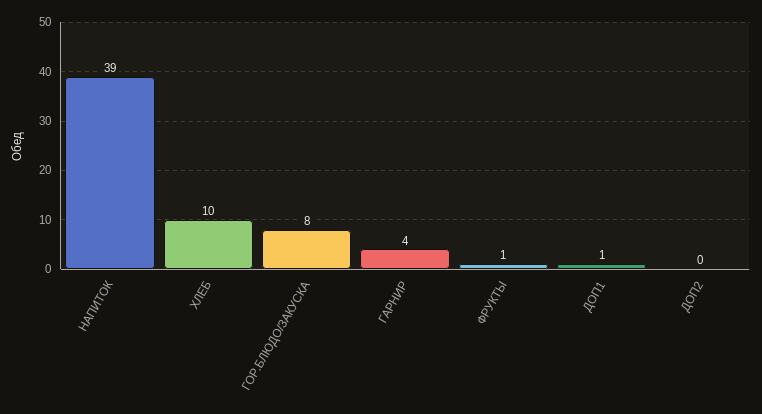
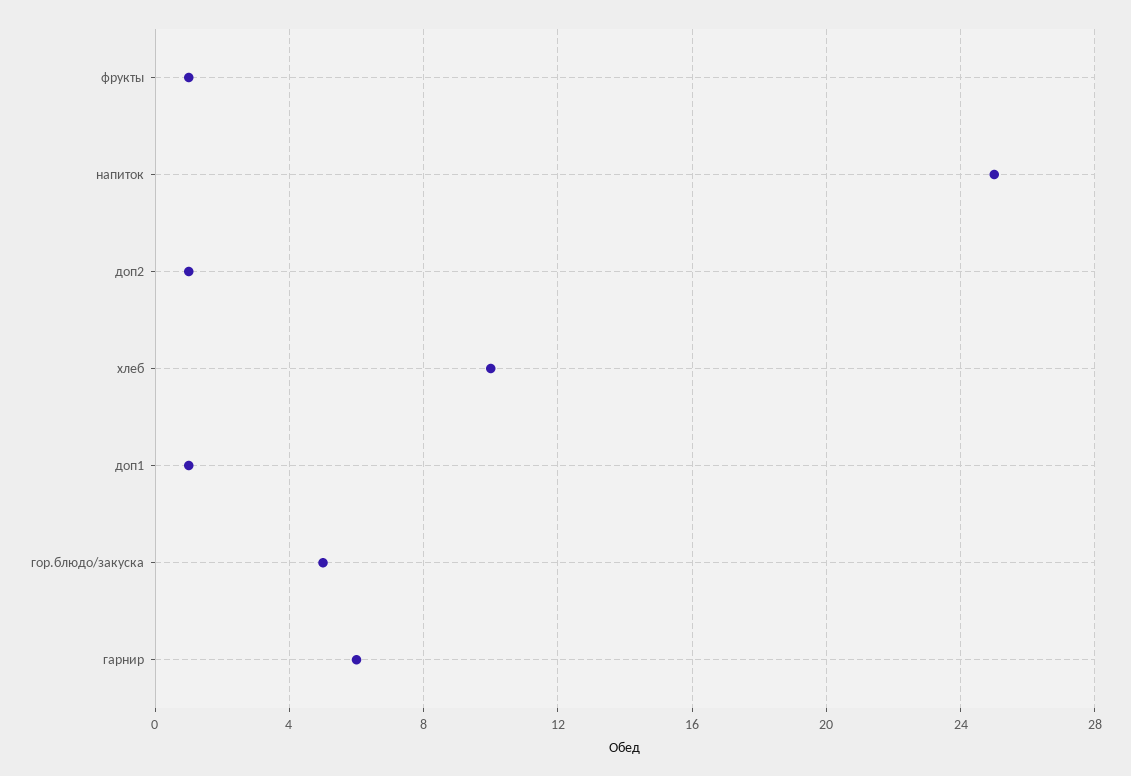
  {
-   "НАПИТОК": 39,
+   "НАПИТОК": 25,
    "ХЛЕБ": 10,
-   "ГОР.БЛЮДО/ЗАКУСКА": 8,
+   "ГОР.БЛЮДО/ЗАКУСКА": 5,
-   "ГАРНИР": 4,
+   "ГАРНИР": 6,
    "ФРУКТЫ": 1,
    "ДОП1": 1,
-   "ДОП2": 0
+   "ДОП2": 1
  }

